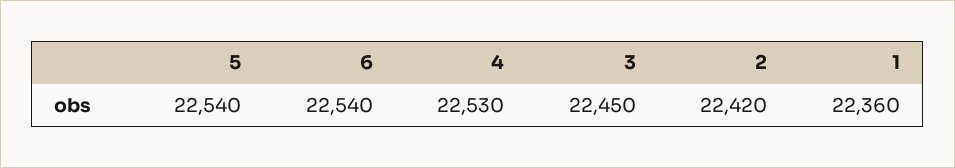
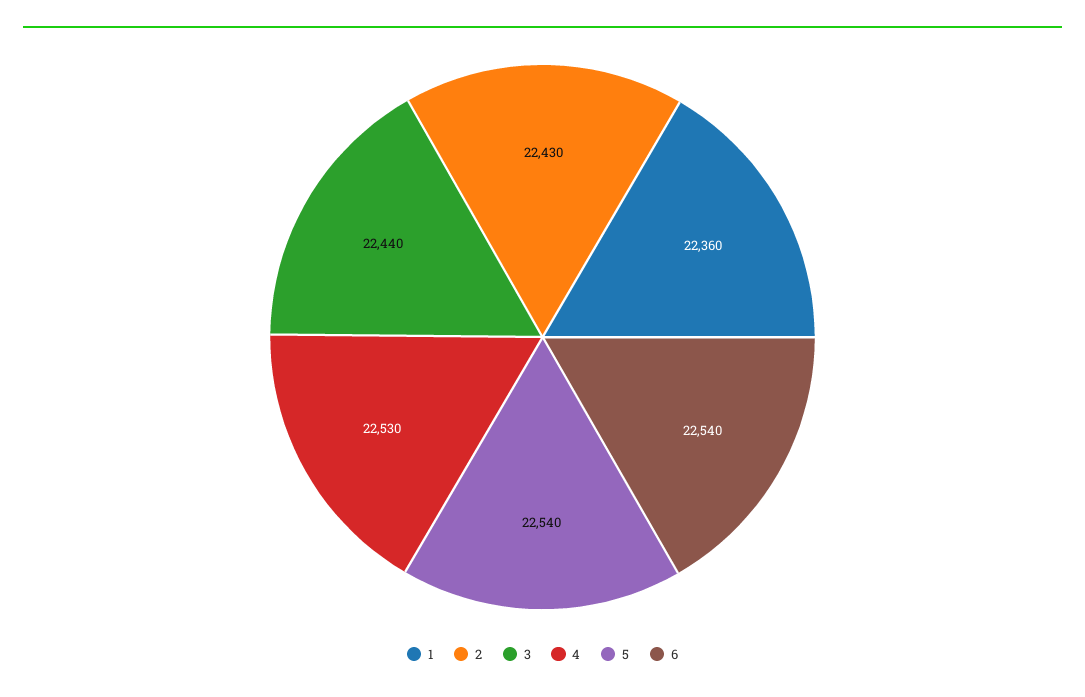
  {
    "5": 22540,
    "6": 22540,
    "4": 22530,
-   "3": 22450,
+   "3": 22440,
-   "2": 22420,
+   "2": 22430,
    "1": 22360
  }

